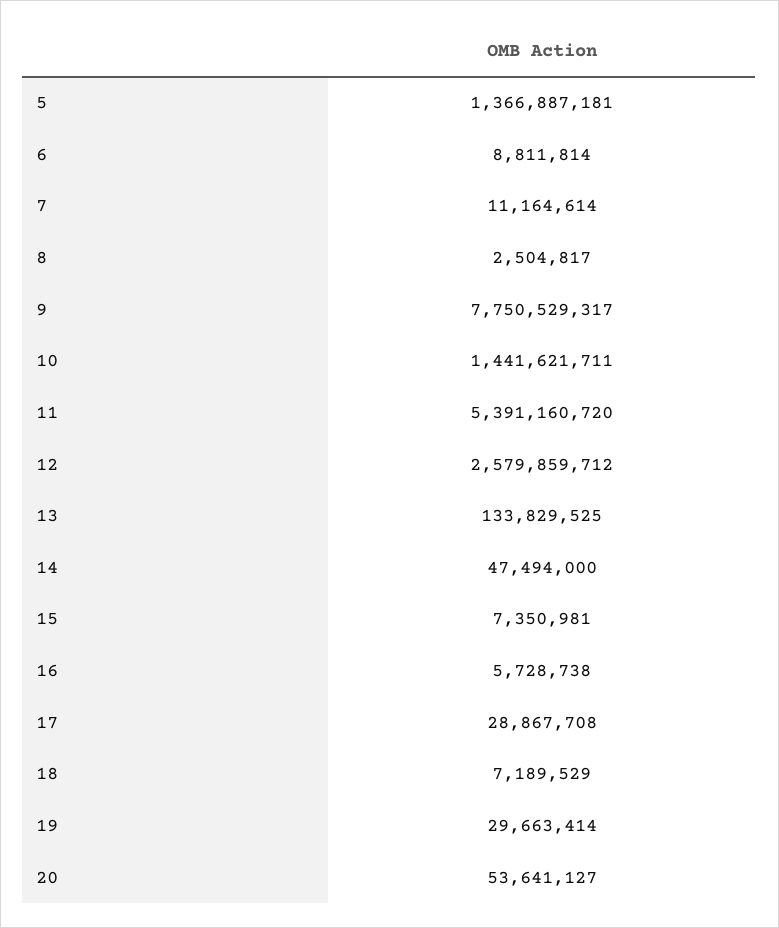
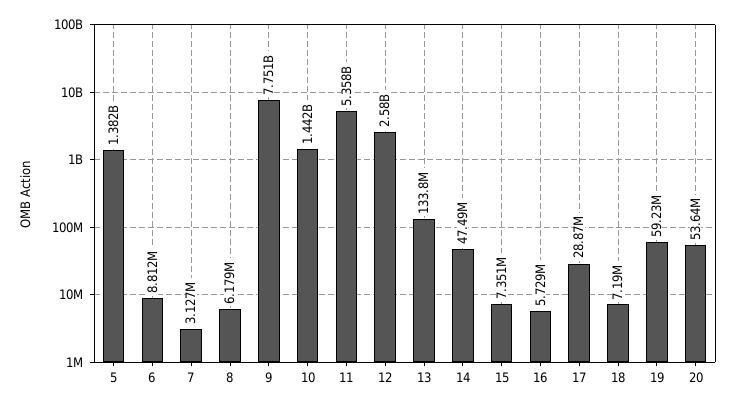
  {
-   "5": 1366887181,
+   "5": 1382000000,
    "6": 8811814,
-   "7": 11164614,
+   "7": 3127000,
-   "8": 2504817,
+   "8": 6179000,
    "9": 7750529317,
    "10": 1441621711,
-   "11": 5391160720,
+   "11": 5358000000,
    "12": 2579859712,
    "13": 133829525,
    "14": 47494000,
    "15": 7350981,
    "16": 5728738,
    "17": 28867708,
    "18": 7189529,
-   "19": 29663414,
+   "19": 59230000,
    "20": 53641127
  }

